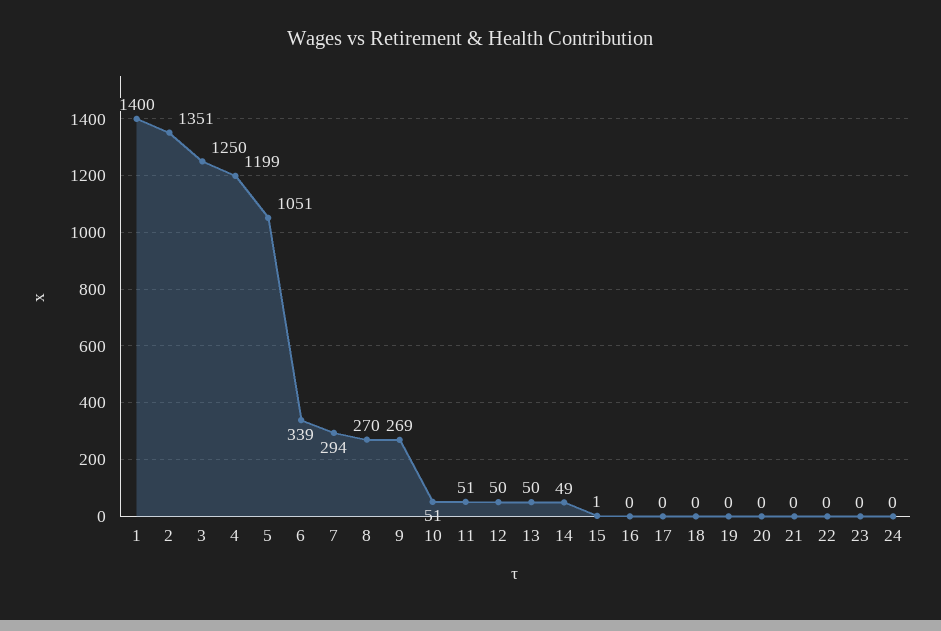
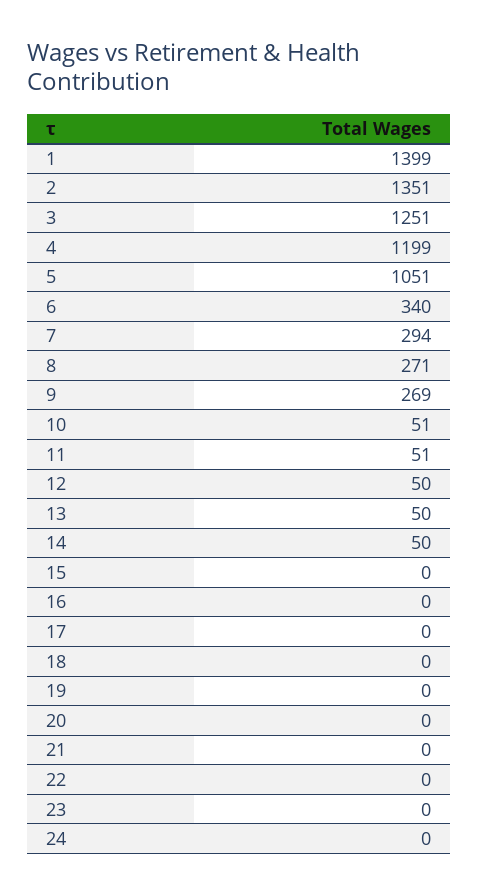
  {
-   "1": 1400,
+   "1": 1399,
    "2": 1351,
-   "3": 1250,
+   "3": 1251,
    "4": 1199,
    "5": 1051,
-   "6": 339,
+   "6": 340,
    "7": 294,
-   "8": 270,
+   "8": 271,
    "9": 269,
    "10": 51,
    "11": 51,
    "12": 50,
    "13": 50,
-   "14": 49,
+   "14": 50,
-   "15": 1,
+   "15": 0,
    "16": 0,
    "17": 0,
    "18": 0,
    "19": 0,
    "20": 0,
    "21": 0,
    "22": 0,
    "23": 0,
    "24": 0
  }

